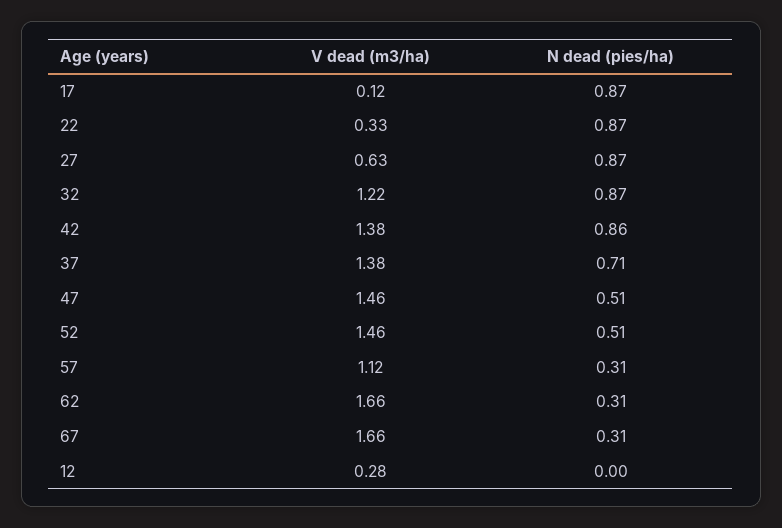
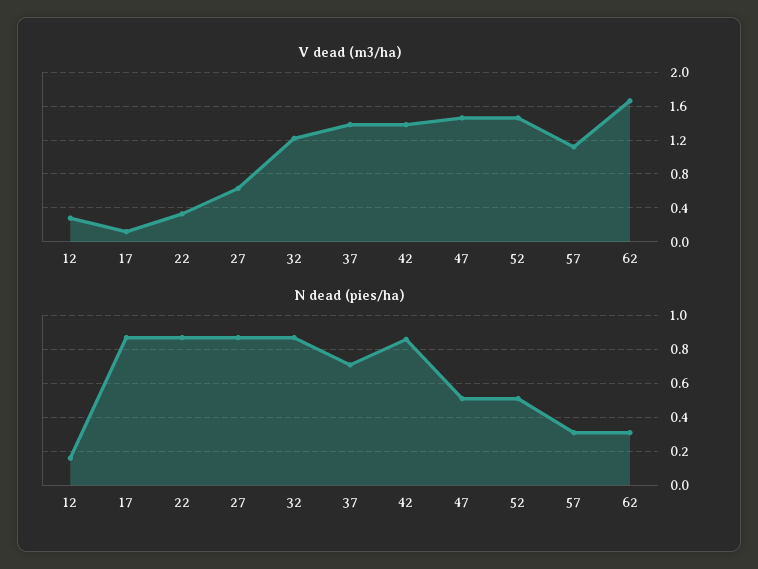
  {
    "V dead (m3/ha)": {
      "17": 0.12,
      "22": 0.33,
      "27": 0.63,
      "32": 1.22,
      "42": 1.38,
      "37": 1.38,
      "47": 1.46,
      "52": 1.46,
      "57": 1.12,
      "62": 1.66,
-     "67": 1.66,
      "12": 0.28
    },
    "N dead (pies/ha)": {
      "17": 0.87,
      "22": 0.87,
      "27": 0.87,
      "32": 0.87,
      "42": 0.86,
      "37": 0.71,
      "47": 0.51,
      "52": 0.51,
      "57": 0.31,
      "62": 0.31,
-     "67": 0.31,
-     "12": 0
+     "12": 0.15
    }
  }

